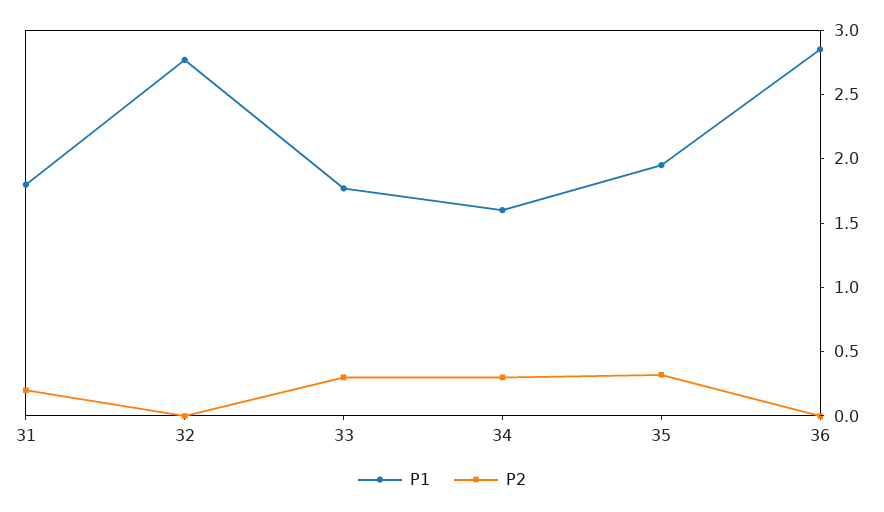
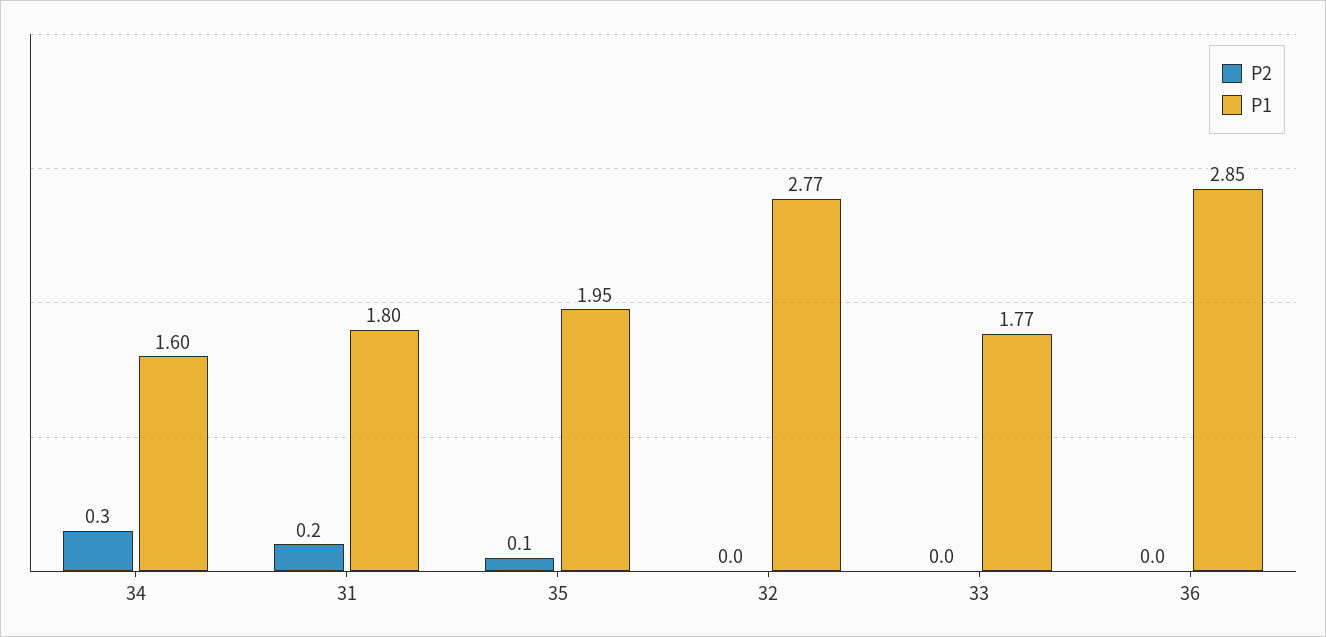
  {
    "P1": {
      "31": 1.8,
      "32": 2.77,
      "33": 1.77,
      "34": 1.6,
      "35": 1.95,
      "36": 2.85
    },
    "P2": {
      "31": 0.2,
      "32": 0,
-     "33": 0.3,
+     "33": 0,
      "34": 0.3,
-     "35": 0.3,
+     "35": 0.1,
      "36": 0
    }
  }

